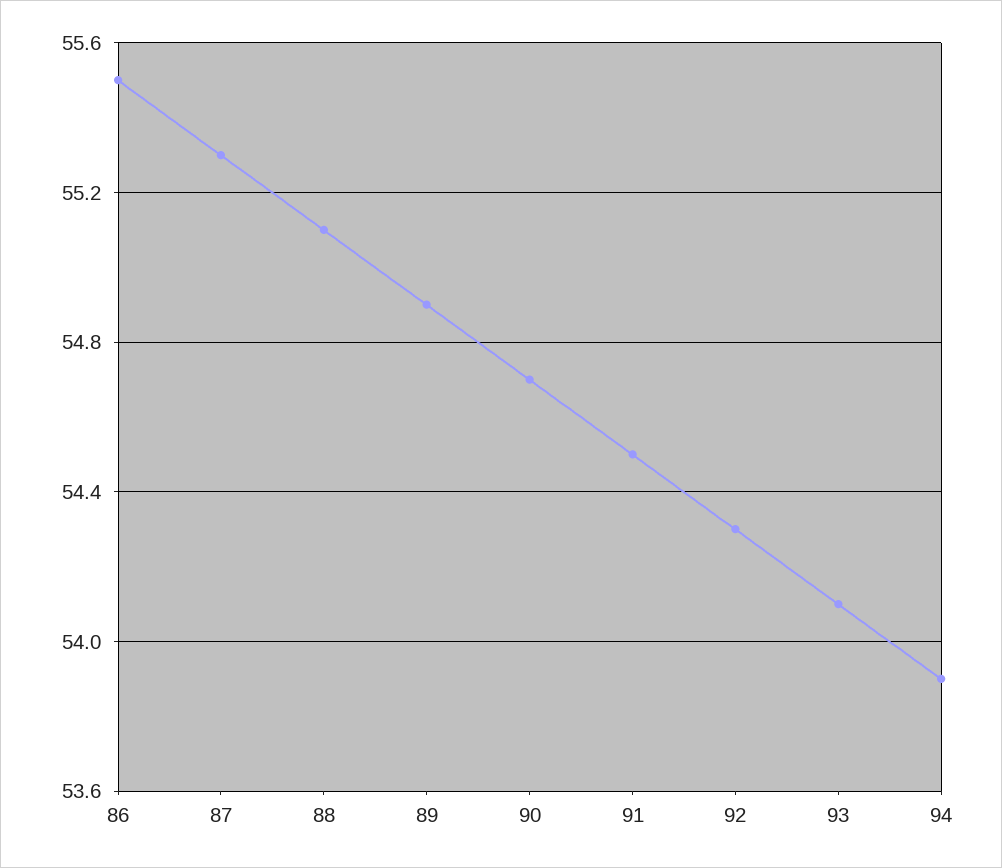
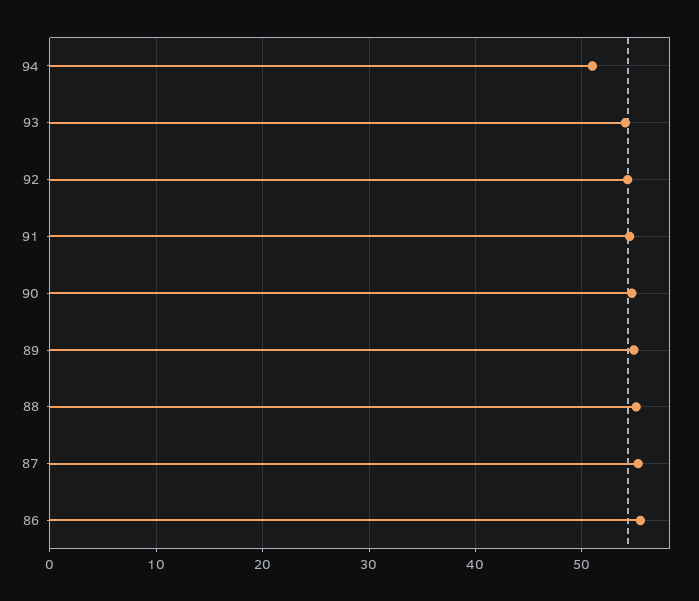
  {
    "86": 55.5,
    "87": 55.3,
    "88": 55.1,
    "89": 54.9,
    "90": 54.7,
    "91": 54.5,
    "92": 54.3,
    "93": 54.1,
-   "94": 53.9
+   "94": 51
  }

